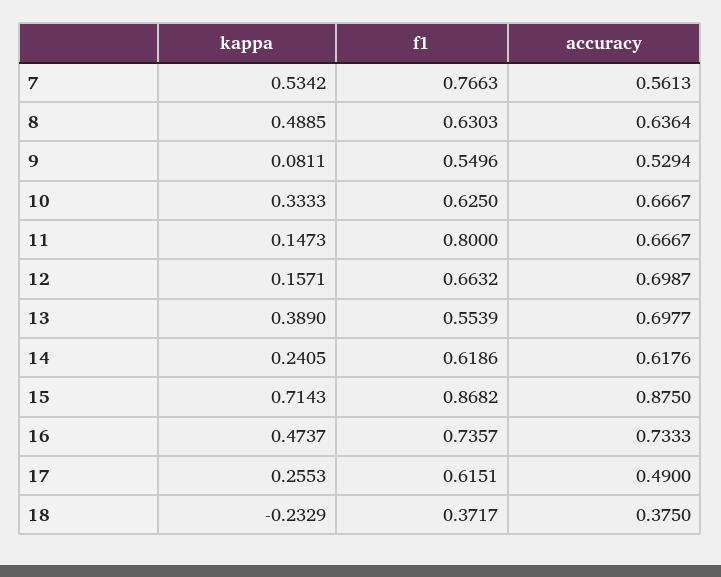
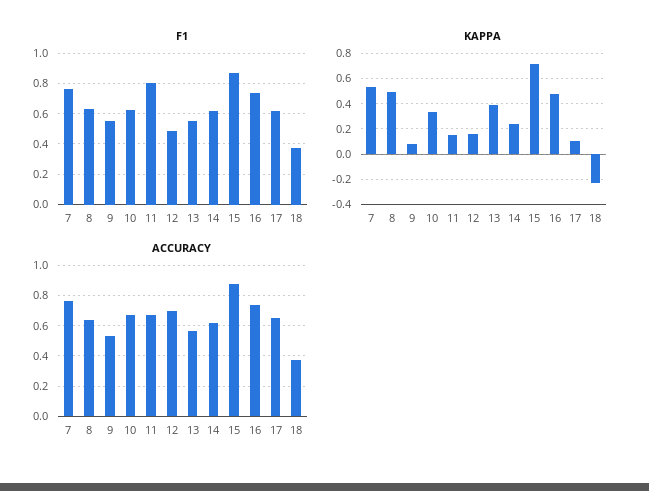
  {
    "kappa": {
      "7": 0.5342,
      "8": 0.4885,
      "9": 0.0811,
      "10": 0.3333,
      "11": 0.1473,
      "12": 0.1571,
      "13": 0.389,
      "14": 0.2405,
      "15": 0.7143,
      "16": 0.4737,
-     "17": 0.2553,
+     "17": 0.1,
      "18": -0.2329
    },
    "f1": {
      "7": 0.7663,
      "8": 0.6303,
      "9": 0.5496,
      "10": 0.625,
      "11": 0.8,
-     "12": 0.6632,
+     "12": 0.5,
      "13": 0.5539,
      "14": 0.6186,
      "15": 0.8682,
      "16": 0.7357,
      "17": 0.6151,
      "18": 0.3717
    },
    "accuracy": {
-     "7": 0.5613,
+     "7": 0.75,
      "8": 0.6364,
      "9": 0.5294,
      "10": 0.6667,
      "11": 0.6667,
      "12": 0.6987,
-     "13": 0.6977,
+     "13": 0.55,
      "14": 0.6176,
      "15": 0.875,
      "16": 0.7333,
-     "17": 0.49,
+     "17": 0.65,
      "18": 0.375
    }
  }

